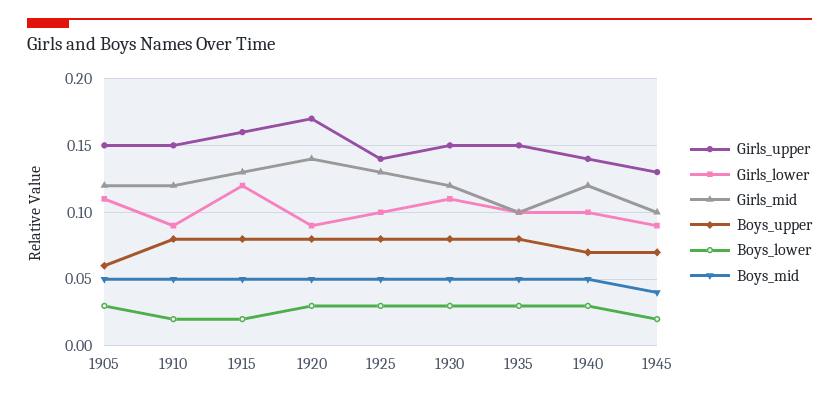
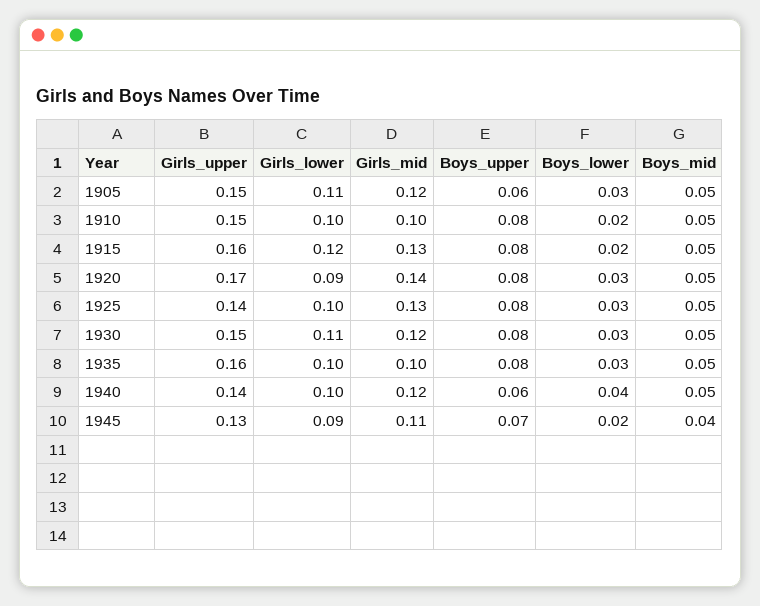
  {
    "Girls_upper": {
      "1905": 0.15,
      "1910": 0.15,
      "1915": 0.16,
      "1920": 0.17,
      "1925": 0.14,
      "1930": 0.15,
-     "1935": 0.15,
+     "1935": 0.16,
      "1940": 0.14,
      "1945": 0.13
    },
    "Girls_lower": {
      "1905": 0.11,
-     "1910": 0.09,
+     "1910": 0.1,
      "1915": 0.12,
      "1920": 0.09,
      "1925": 0.1,
      "1930": 0.11,
      "1935": 0.1,
      "1940": 0.1,
      "1945": 0.09
    },
    "Girls_mid": {
      "1905": 0.12,
-     "1910": 0.12,
+     "1910": 0.1,
      "1915": 0.13,
      "1920": 0.14,
      "1925": 0.13,
      "1930": 0.12,
      "1935": 0.1,
      "1940": 0.12,
-     "1945": 0.1
+     "1945": 0.11
    },
    "Boys_upper": {
      "1905": 0.06,
      "1910": 0.08,
      "1915": 0.08,
      "1920": 0.08,
      "1925": 0.08,
      "1930": 0.08,
      "1935": 0.08,
-     "1940": 0.07,
+     "1940": 0.06,
      "1945": 0.07
    },
    "Boys_lower": {
      "1905": 0.03,
      "1910": 0.02,
      "1915": 0.02,
      "1920": 0.03,
      "1925": 0.03,
      "1930": 0.03,
      "1935": 0.03,
-     "1940": 0.03,
+     "1940": 0.04,
      "1945": 0.02
    },
    "Boys_mid": {
      "1905": 0.05,
      "1910": 0.05,
      "1915": 0.05,
      "1920": 0.05,
      "1925": 0.05,
      "1930": 0.05,
      "1935": 0.05,
      "1940": 0.05,
      "1945": 0.04
    }
  }

